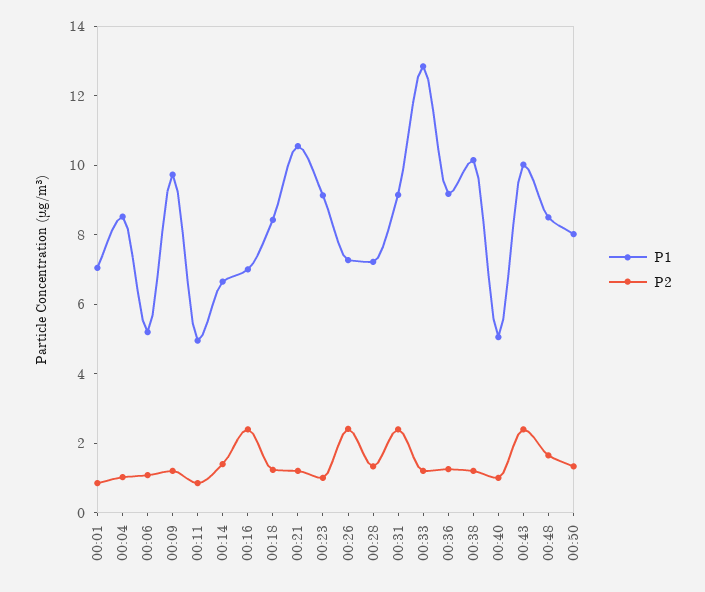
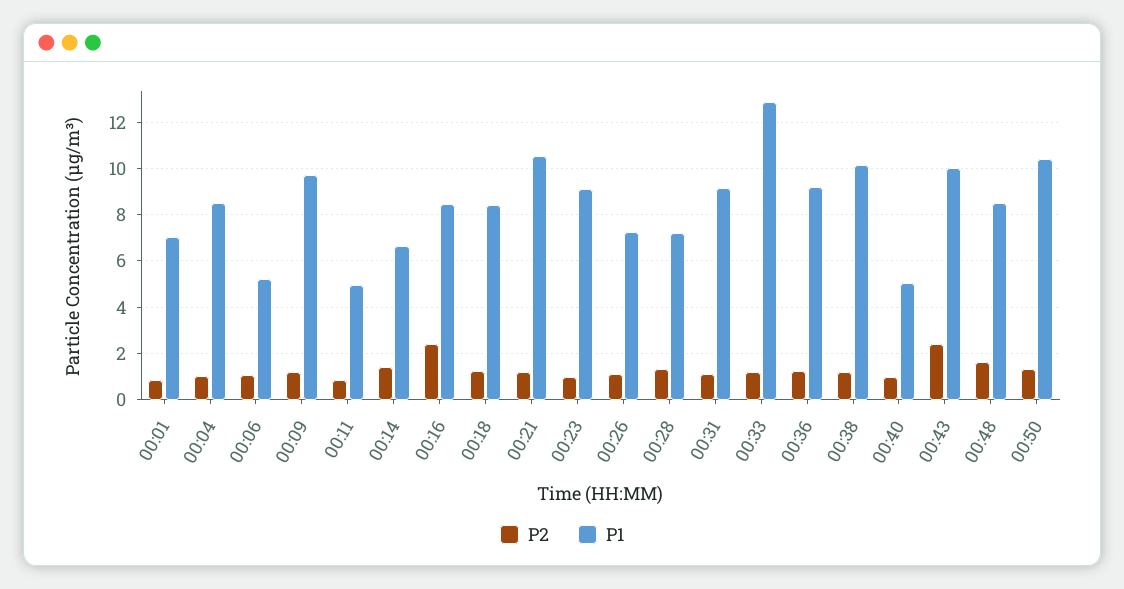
  {
    "P1": {
      "00:01": 7,
      "00:04": 8.5,
      "00:06": 5,
      "00:09": 9.5,
      "00:11": 5,
      "00:14": 6.5,
-     "00:16": 7,
+     "00:16": 8.5,
      "00:18": 8.5,
      "00:21": 10.5,
      "00:23": 9,
      "00:26": 7.5,
      "00:28": 7,
      "00:31": 9,
      "00:33": 13,
      "00:36": 9,
      "00:38": 10,
      "00:40": 5,
      "00:43": 10,
      "00:48": 8.5,
-     "00:50": 8
+     "00:50": 10.5
    },
    "P2": {
      "00:01": 1,
      "00:04": 1,
      "00:06": 1,
      "00:09": 1,
      "00:11": 1,
      "00:14": 1.5,
      "00:16": 2.5,
      "00:18": 1,
      "00:21": 1,
      "00:23": 1,
-     "00:26": 2.5,
+     "00:26": 1,
      "00:28": 1.5,
-     "00:31": 2.5,
+     "00:31": 1,
      "00:33": 1,
      "00:36": 1.5,
      "00:38": 1,
      "00:40": 1,
      "00:43": 2.5,
      "00:48": 1.5,
      "00:50": 1.5
    }
  }

